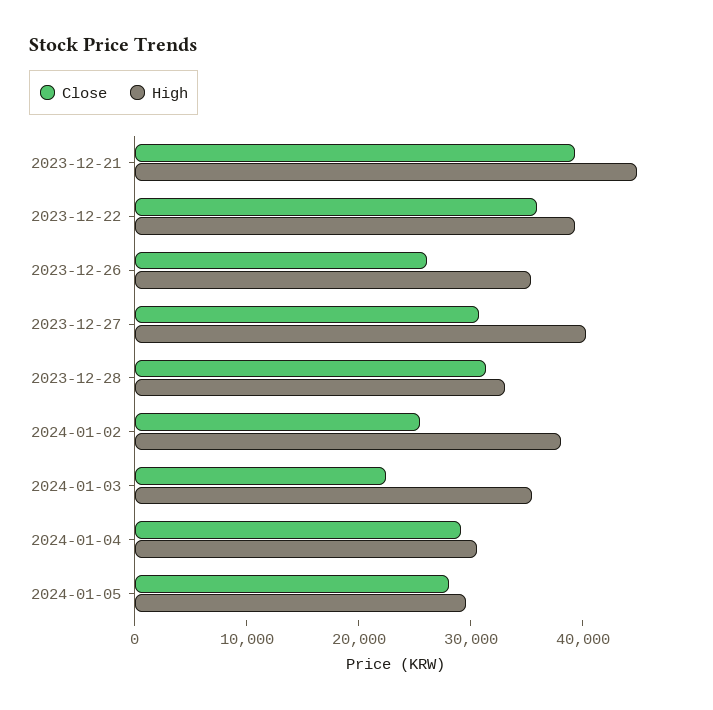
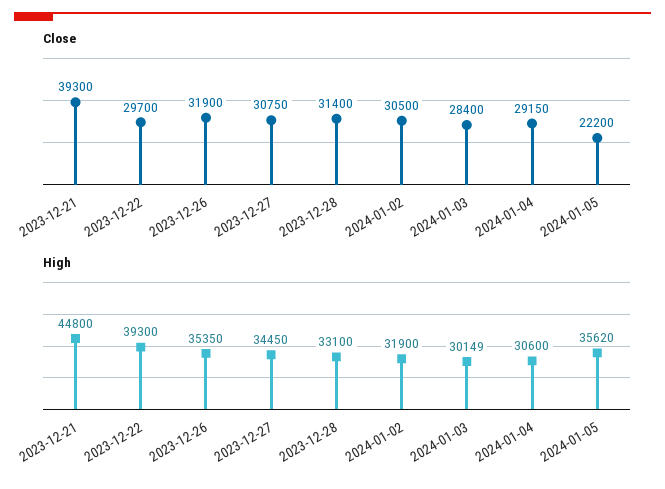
  {
    "Close": {
      "2023-12-21": 39300,
-     "2023-12-22": 36000,
+     "2023-12-22": 29700,
-     "2023-12-26": 26000,
+     "2023-12-26": 31900,
      "2023-12-27": 30750,
      "2023-12-28": 31400,
-     "2024-01-02": 26000,
+     "2024-01-02": 30500,
-     "2024-01-03": 22000,
+     "2024-01-03": 28400,
      "2024-01-04": 29150,
-     "2024-01-05": 28000
+     "2024-01-05": 22200
    },
    "High": {
      "2023-12-21": 44800,
      "2023-12-22": 39300,
      "2023-12-26": 35350,
-     "2023-12-27": 40000,
+     "2023-12-27": 34450,
      "2023-12-28": 33100,
-     "2024-01-02": 38000,
+     "2024-01-02": 31900,
-     "2024-01-03": 36000,
+     "2024-01-03": 30149,
      "2024-01-04": 30600,
-     "2024-01-05": 30000
+     "2024-01-05": 35620
    }
  }

